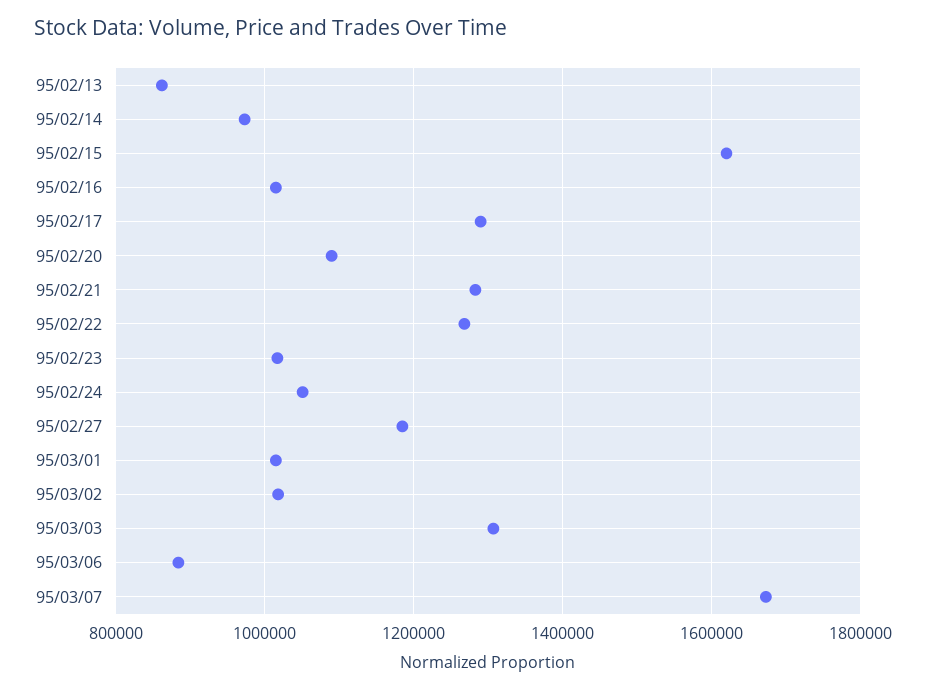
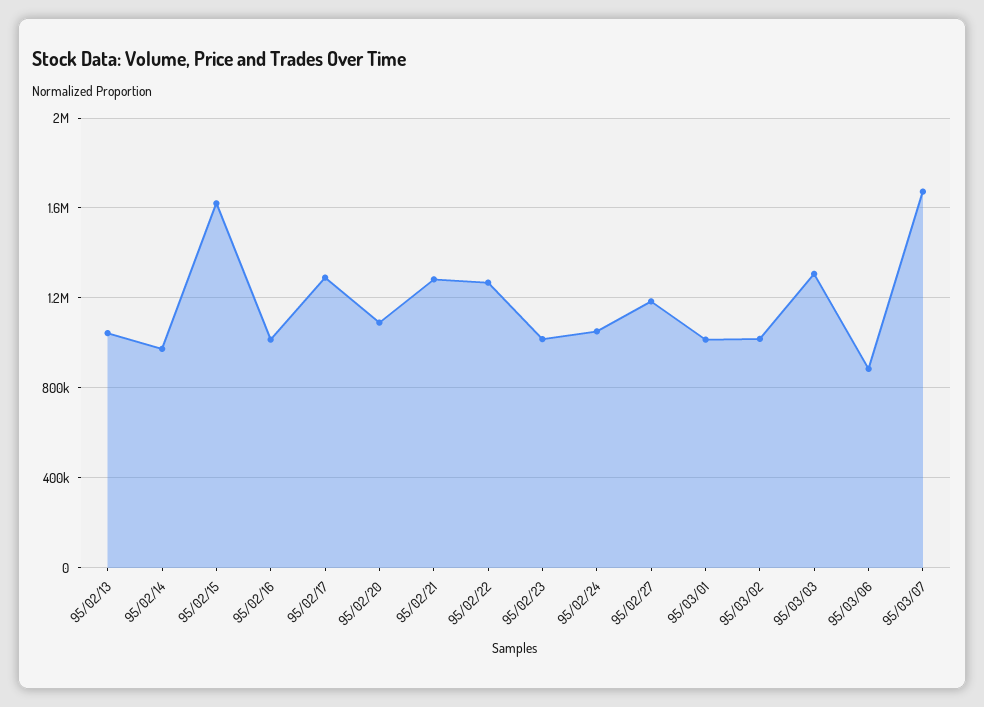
  {
-   "95/02/13": 860000,
+   "95/02/13": 1050000,
    "95/02/14": 980000,
    "95/02/15": 1620000,
    "95/02/16": 1020000,
    "95/02/17": 1300000,
    "95/02/20": 1100000,
    "95/02/21": 1280000,
    "95/02/22": 1260000,
    "95/02/23": 1020000,
    "95/02/24": 1060000,
    "95/02/27": 1180000,
    "95/03/01": 1020000,
    "95/03/02": 1020000,
    "95/03/03": 1300000,
    "95/03/06": 880000,
    "95/03/07": 1680000
  }

